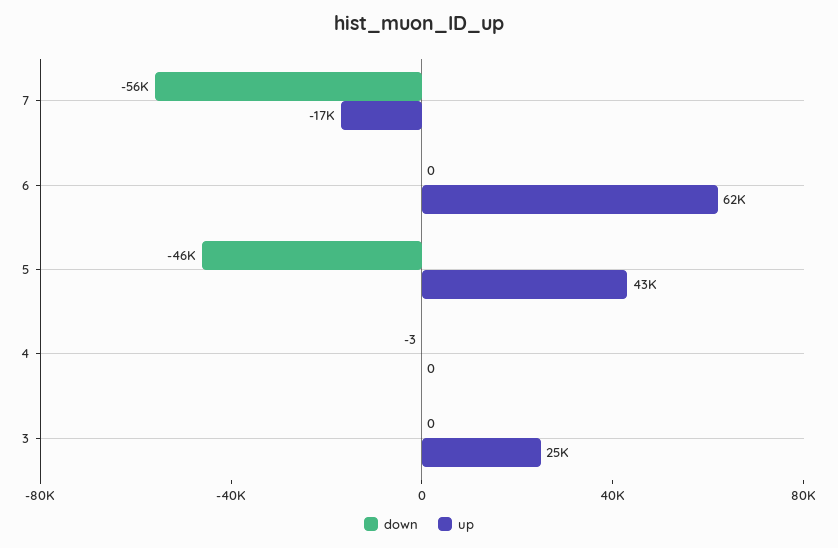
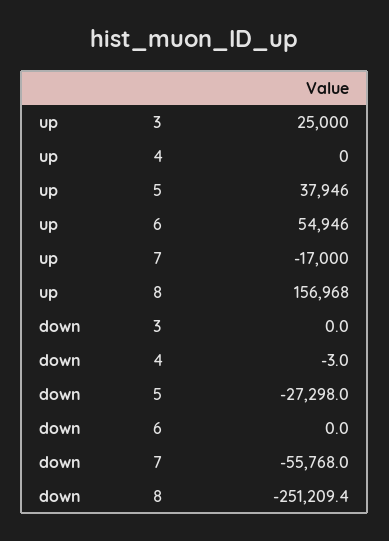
  {
    "down": {
      "7": -55768,
      "6": 0,
-     "5": -46000,
+     "5": -27298,
      "4": -3,
-     "3": 0
+     "3": 0,
+     "8": -251209.4
    },
    "up": {
      "7": -17000,
-     "6": 62000,
+     "6": 54946,
-     "5": 43000,
+     "5": 37946,
      "4": 0,
-     "3": 25000
+     "3": 25000,
+     "8": 156968
    }
  }

